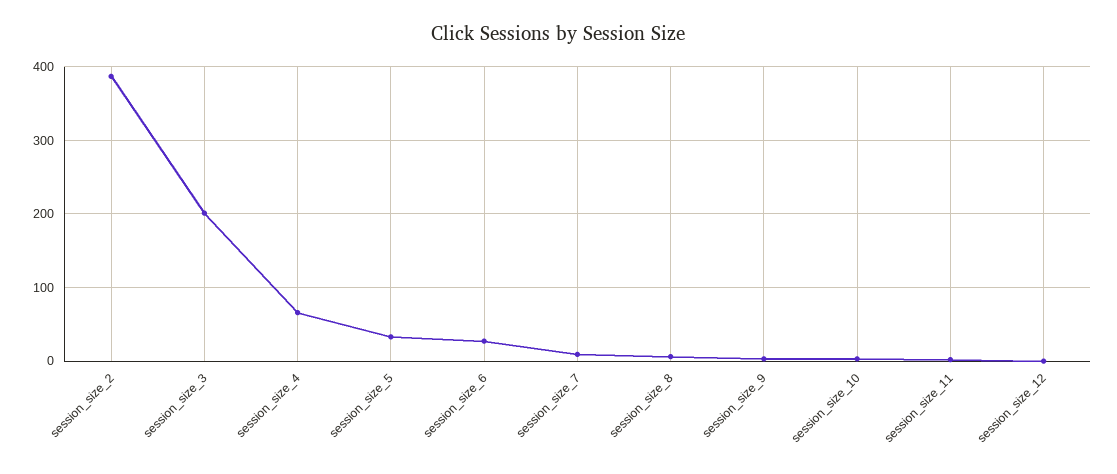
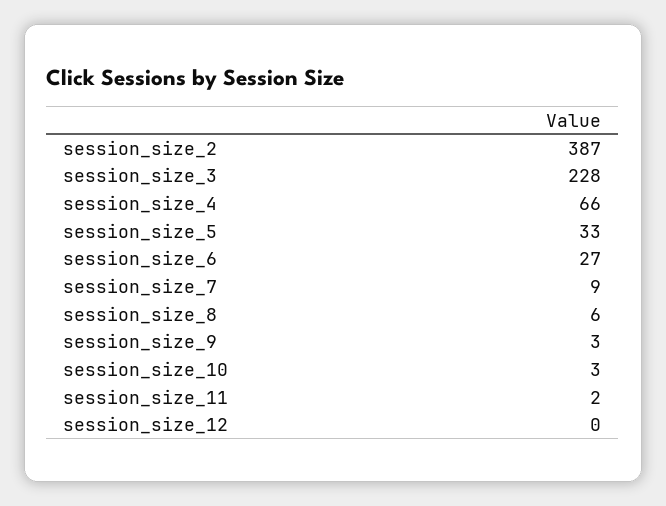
  {
    "session_size_2": 387,
-   "session_size_3": 200,
+   "session_size_3": 228,
    "session_size_4": 66,
    "session_size_5": 33,
    "session_size_6": 27,
    "session_size_7": 9,
    "session_size_8": 6,
    "session_size_9": 3,
    "session_size_10": 3,
    "session_size_11": 2,
    "session_size_12": 0
  }

